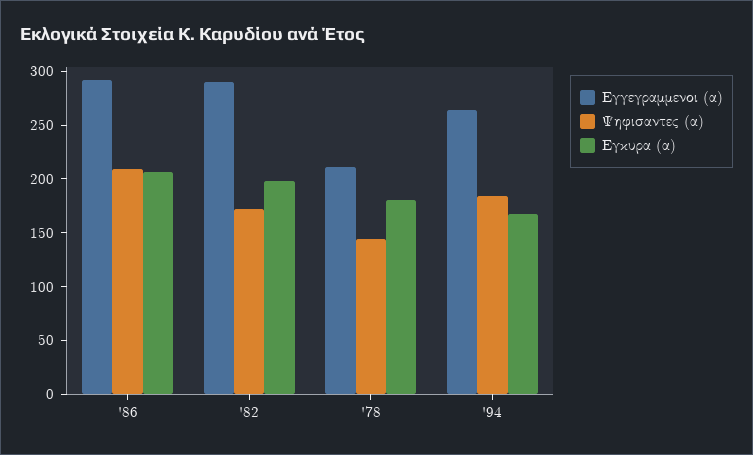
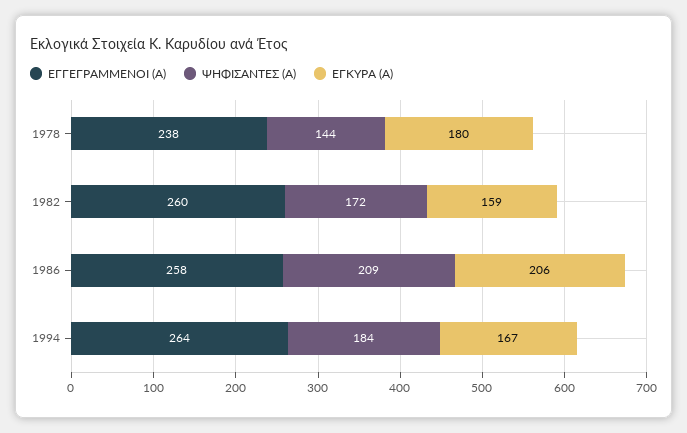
  {
    "Εγγεγραμμενοι (α)": {
-     "'86": 290,
+     "'86": 258,
-     "'82": 290,
+     "'82": 260,
-     "'78": 210,
+     "'78": 238,
      "'94": 264
    },
    "Ψηφισαντες (α)": {
      "'86": 209,
      "'82": 172,
      "'78": 144,
      "'94": 184
    },
    "Εγκυρα (α)": {
      "'86": 206,
-     "'82": 200,
+     "'82": 159,
      "'78": 180,
      "'94": 167
    }
  }

